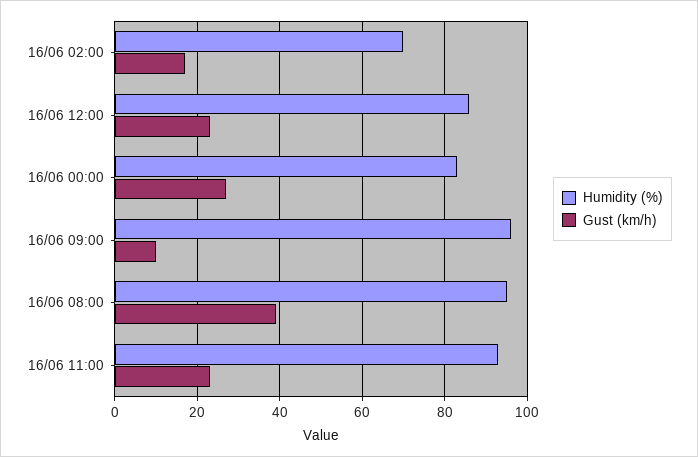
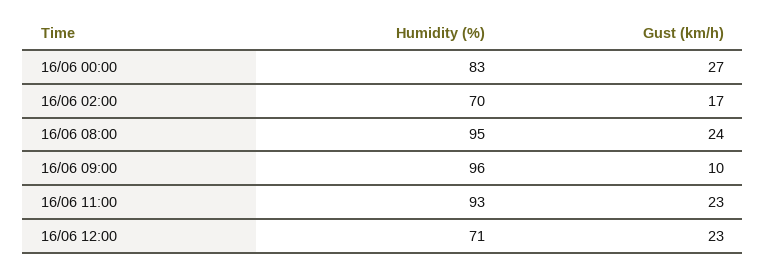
  {
    "Humidity (%)": {
      "16/06 02:00": 70,
-     "16/06 12:00": 85,
+     "16/06 12:00": 71,
      "16/06 00:00": 83,
      "16/06 09:00": 96,
      "16/06 08:00": 95,
      "16/06 11:00": 93
    },
    "Gust (km/h)": {
      "16/06 02:00": 17,
      "16/06 12:00": 23,
      "16/06 00:00": 27,
      "16/06 09:00": 10,
-     "16/06 08:00": 40,
+     "16/06 08:00": 24,
      "16/06 11:00": 23
    }
  }

